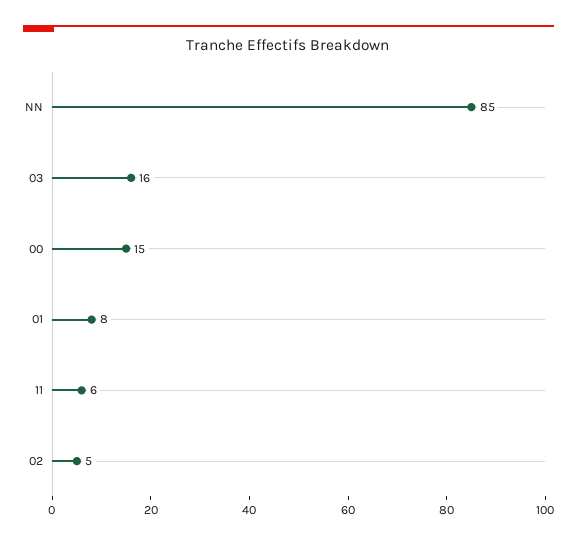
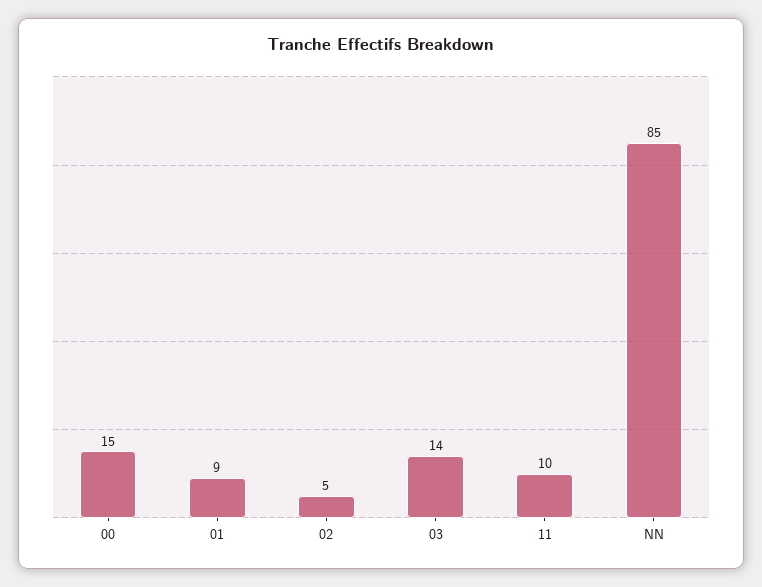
  {
    "NN": 85,
-   "03": 16,
+   "03": 14,
    "00": 15,
-   "01": 8,
+   "01": 9,
-   "11": 6,
+   "11": 10,
    "02": 5
  }

